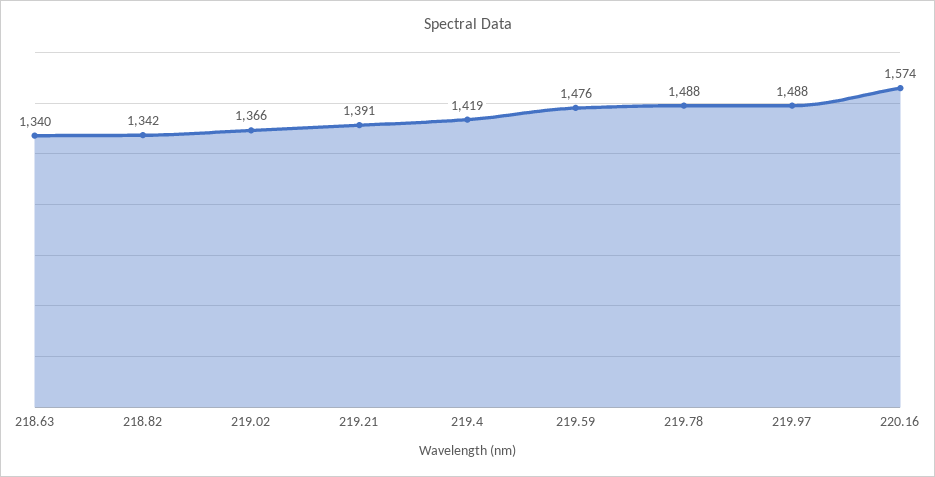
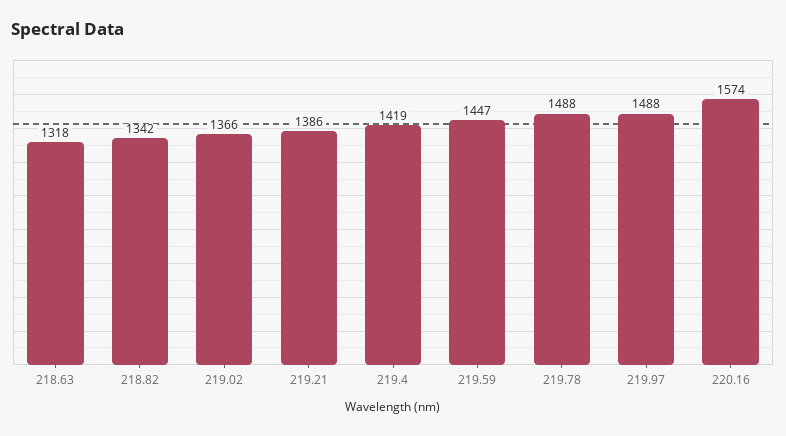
  {
-   "218.63": 1340,
+   "218.63": 1318,
    "218.82": 1342,
    "219.02": 1366,
-   "219.21": 1391,
+   "219.21": 1386,
    "219.4": 1419,
-   "219.59": 1476,
+   "219.59": 1447,
    "219.78": 1488,
    "219.97": 1488,
    "220.16": 1574
  }

